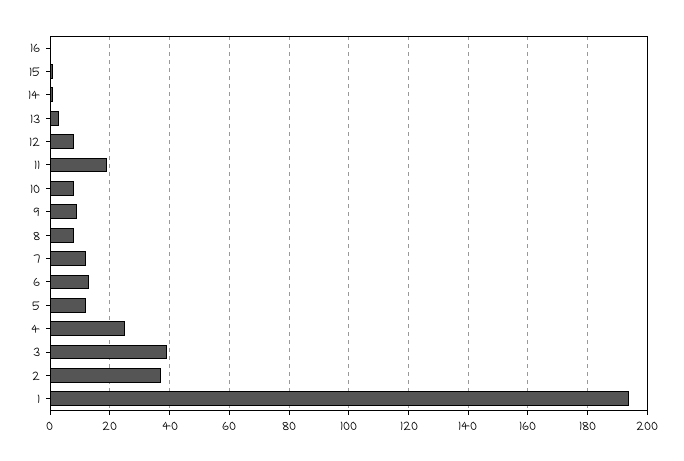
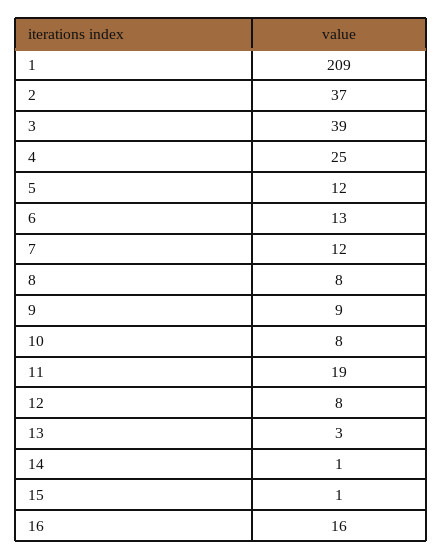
  {
-   "16": 0,
+   "16": 16,
    "15": 1,
    "14": 1,
    "13": 3,
    "12": 8,
    "11": 19,
    "10": 8,
    "9": 9,
    "8": 8,
    "7": 12,
    "6": 13,
    "5": 12,
    "4": 25,
    "3": 39,
    "2": 37,
-   "1": 195
+   "1": 209
  }

